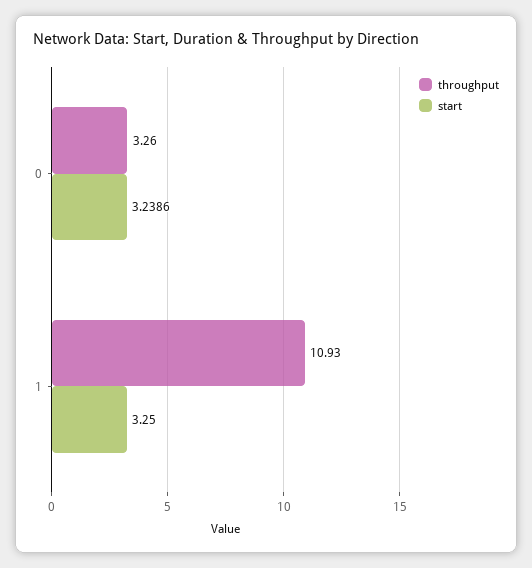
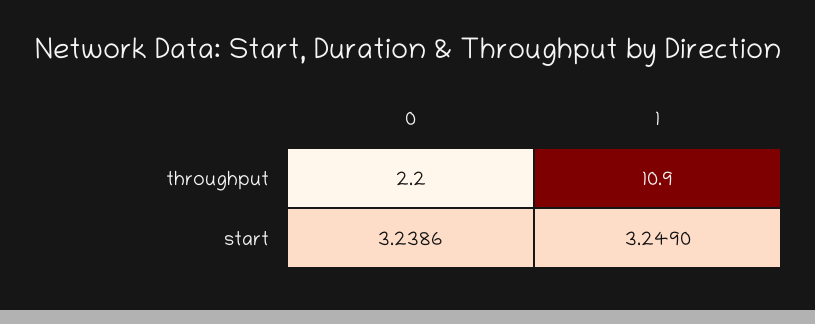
  {
    "throughput": {
-     "0": 3.26,
+     "0": 2.2,
      "1": 10.93
    },
    "start": {
      "0": 3.2386,
-     "1": 3.25
+     "1": 3.249
    }
  }

